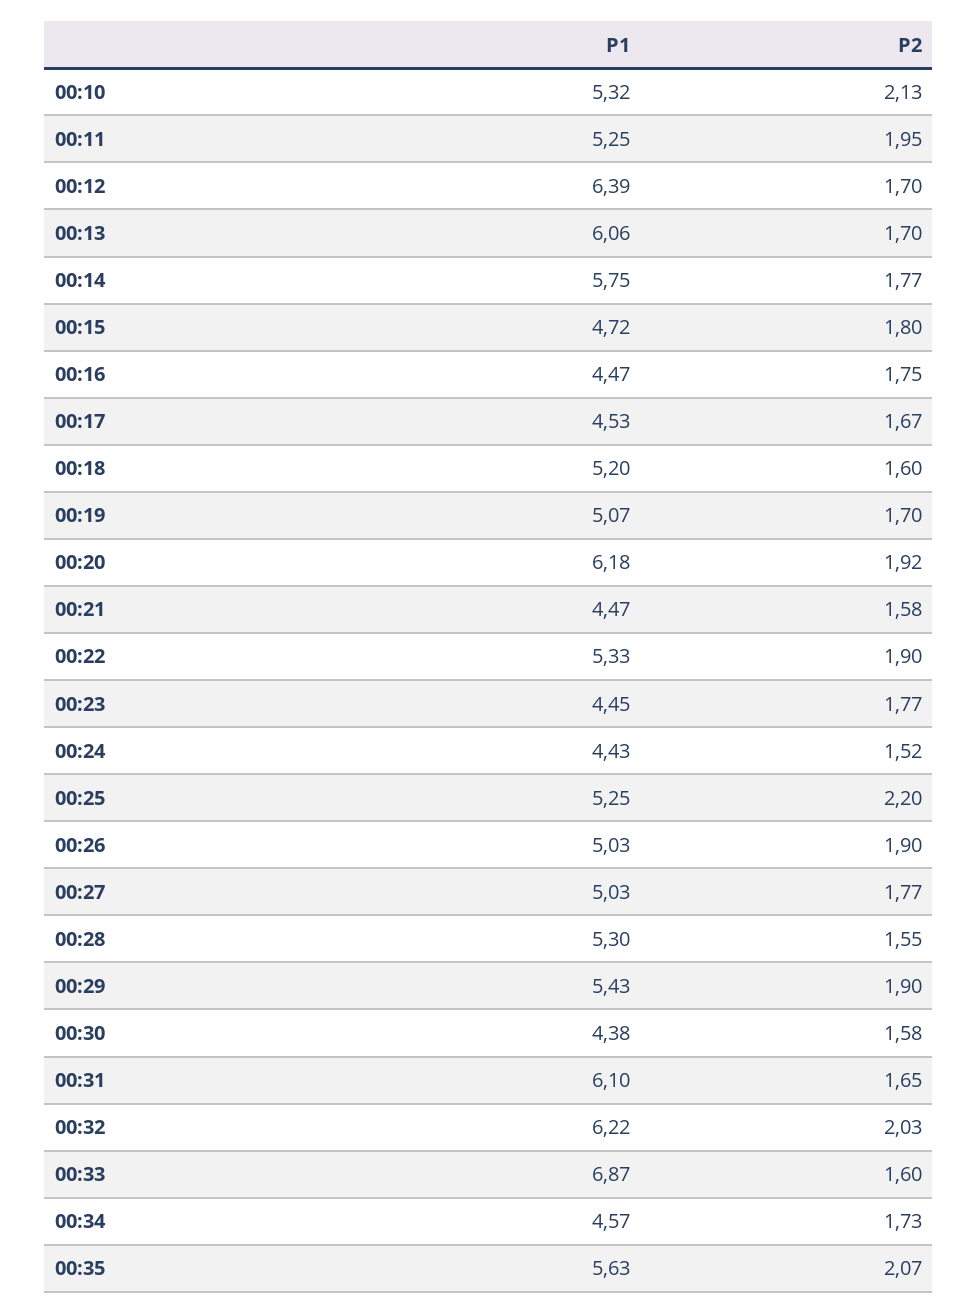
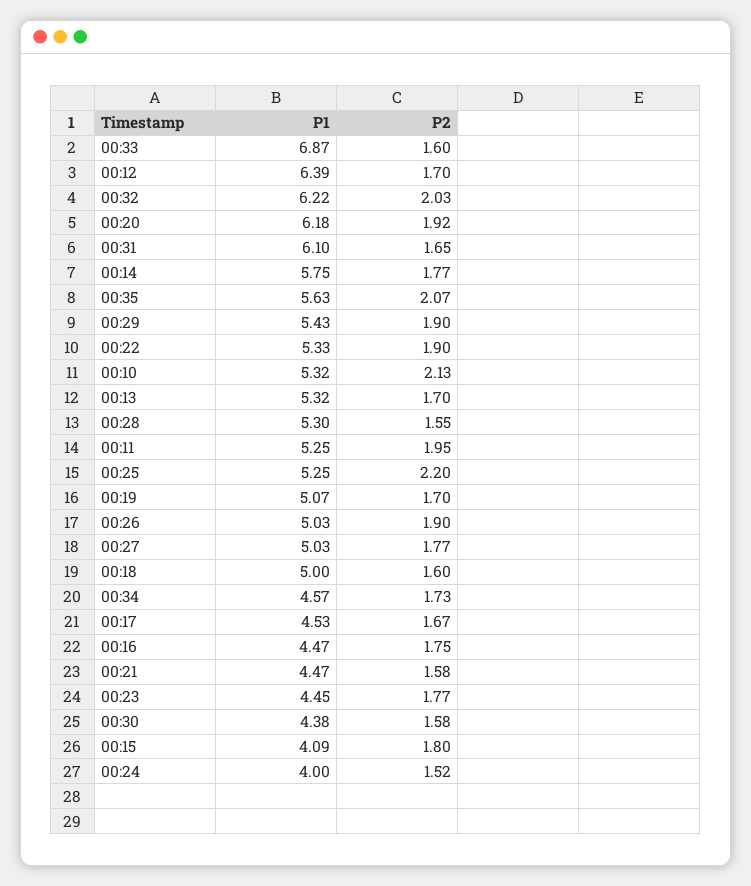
  {
    "P1": {
      "00:10": 5.32,
      "00:11": 5.25,
      "00:12": 6.39,
-     "00:13": 6.06,
+     "00:13": 5.32,
      "00:14": 5.75,
-     "00:15": 4.72,
+     "00:15": 4.09,
      "00:16": 4.47,
      "00:17": 4.53,
-     "00:18": 5.2,
+     "00:18": 5,
      "00:19": 5.07,
      "00:20": 6.18,
      "00:21": 4.47,
      "00:22": 5.33,
      "00:23": 4.45,
-     "00:24": 4.43,
+     "00:24": 4,
      "00:25": 5.25,
      "00:26": 5.03,
      "00:27": 5.03,
      "00:28": 5.3,
      "00:29": 5.43,
      "00:30": 4.38,
      "00:31": 6.1,
      "00:32": 6.22,
      "00:33": 6.87,
      "00:34": 4.57,
      "00:35": 5.63
    },
    "P2": {
      "00:10": 2.13,
      "00:11": 1.95,
      "00:12": 1.7,
      "00:13": 1.7,
      "00:14": 1.77,
      "00:15": 1.8,
      "00:16": 1.75,
      "00:17": 1.67,
      "00:18": 1.6,
      "00:19": 1.7,
      "00:20": 1.92,
      "00:21": 1.58,
      "00:22": 1.9,
      "00:23": 1.77,
      "00:24": 1.52,
      "00:25": 2.2,
      "00:26": 1.9,
      "00:27": 1.77,
      "00:28": 1.55,
      "00:29": 1.9,
      "00:30": 1.58,
      "00:31": 1.65,
      "00:32": 2.03,
      "00:33": 1.6,
      "00:34": 1.73,
      "00:35": 2.07
    }
  }

